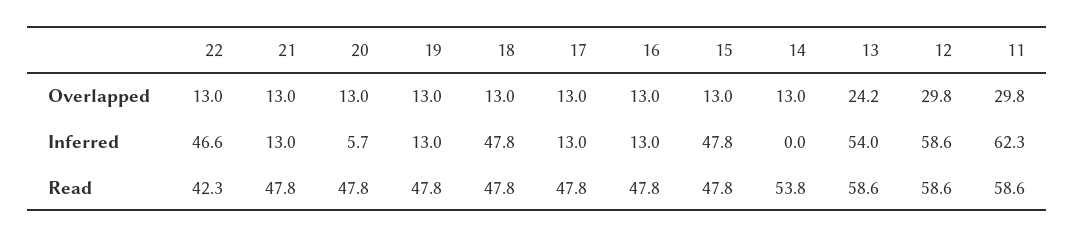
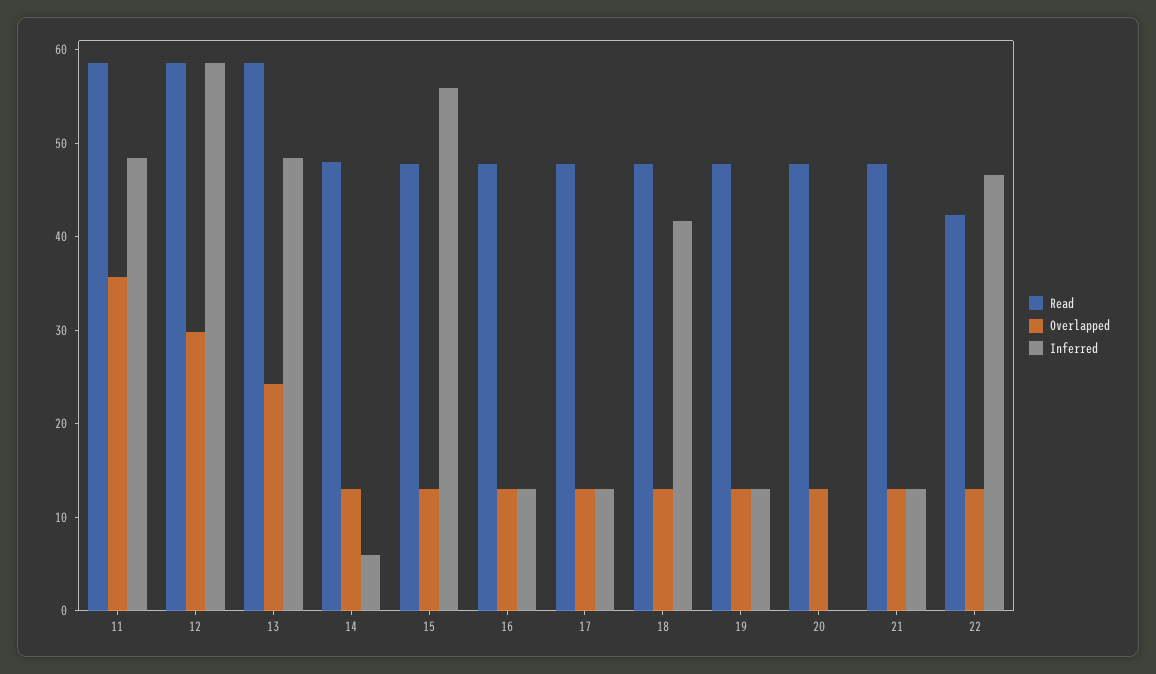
  {
    "Overlapped": {
      "22": 13,
      "21": 13,
      "20": 13,
      "19": 13,
      "18": 13,
      "17": 13,
      "16": 13,
      "15": 13,
      "14": 13,
      "13": 24.2,
      "12": 29.8,
-     "11": 29.8
+     "11": 36
    },
    "Inferred": {
      "22": 46.6,
      "21": 13,
-     "20": 5.7,
+     "20": 0,
      "19": 13,
-     "18": 47.8,
+     "18": 42,
      "17": 13,
      "16": 13,
-     "15": 47.8,
+     "15": 56,
-     "14": 0,
+     "14": 6,
-     "13": 54,
+     "13": 48,
      "12": 58.6,
-     "11": 62.3
+     "11": 48
    },
    "Read": {
      "22": 42.3,
      "21": 47.8,
      "20": 47.8,
      "19": 47.8,
      "18": 47.8,
      "17": 47.8,
      "16": 47.8,
      "15": 47.8,
-     "14": 53.8,
+     "14": 48,
      "13": 58.6,
      "12": 58.6,
      "11": 58.6
    }
  }

